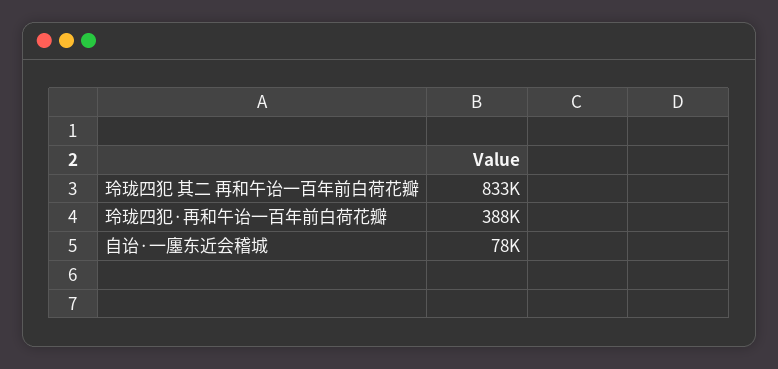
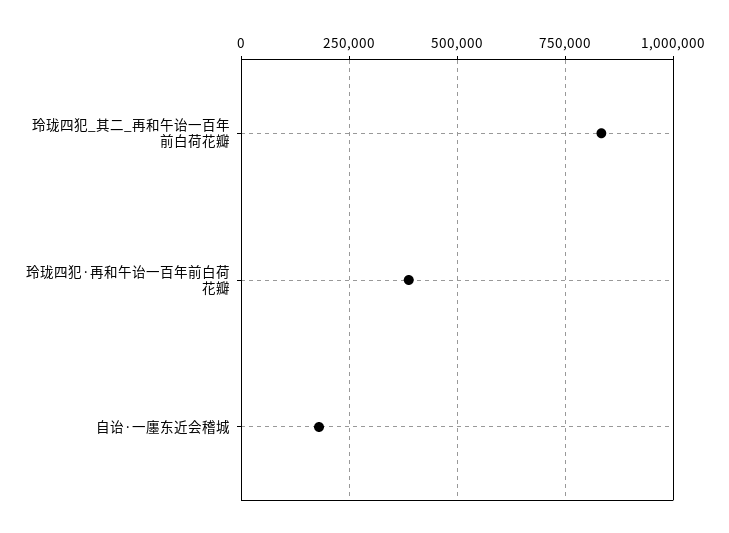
  {
    "玲珑四犯 其二 再和午诒一百年前白荷花瓣": 833000,
    "玲珑四犯·再和午诒一百年前白荷花瓣": 388000,
-   "自诒·一廛东近会稽城": 78000
+   "自诒·一廛东近会稽城": 175000
  }

